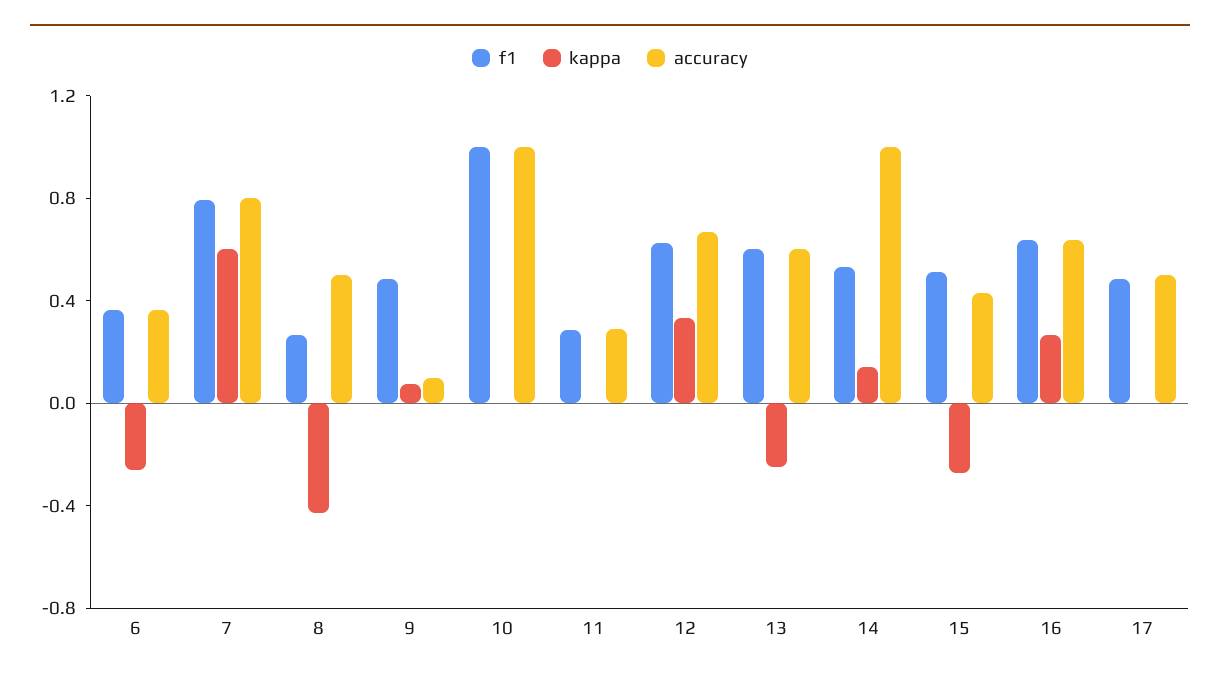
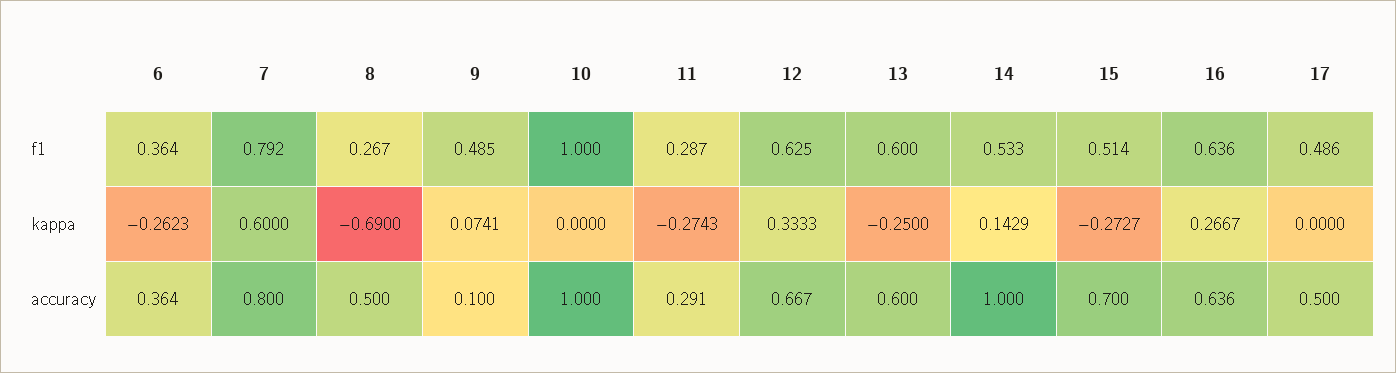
  {
    "f1": {
      "6": 0.364,
      "7": 0.792,
      "8": 0.267,
      "9": 0.485,
      "10": 1,
      "11": 0.287,
      "12": 0.625,
      "13": 0.6,
      "14": 0.533,
      "15": 0.514,
      "16": 0.636,
      "17": 0.486
    },
    "kappa": {
      "6": -0.2623,
      "7": 0.6,
-     "8": -0.4,
+     "8": -0.69,
      "9": 0.0741,
      "10": 0,
-     "11": 0,
+     "11": -0.2743,
      "12": 0.3333,
      "13": -0.25,
      "14": 0.1429,
      "15": -0.2727,
      "16": 0.2667,
      "17": 0
    },
    "accuracy": {
      "6": 0.364,
      "7": 0.8,
      "8": 0.5,
      "9": 0.1,
      "10": 1,
      "11": 0.291,
      "12": 0.667,
      "13": 0.6,
      "14": 1,
-     "15": 0.4,
+     "15": 0.7,
      "16": 0.636,
      "17": 0.5
    }
  }

